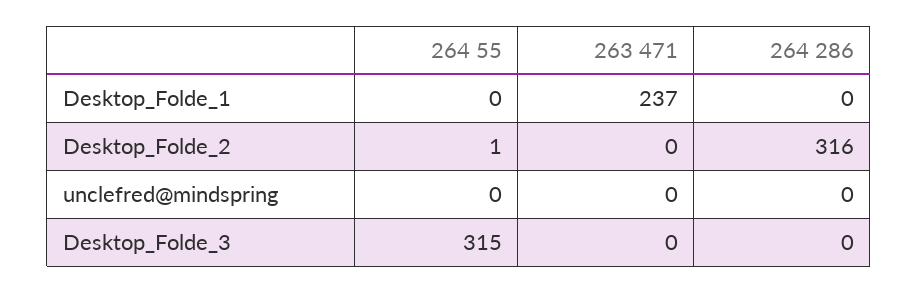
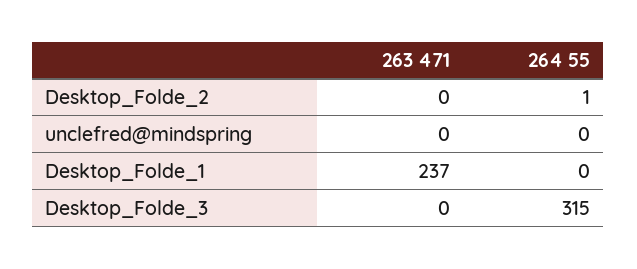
  {
    "264 55": {
      "Desktop_Folde_1": 0,
      "Desktop_Folde_2": 1,
      "unclefred@mindspring": 0,
      "Desktop_Folde_3": 315
    },
    "263 471": {
      "Desktop_Folde_1": 237,
      "Desktop_Folde_2": 0,
      "unclefred@mindspring": 0,
      "Desktop_Folde_3": 0
-   },
+   }
-   "264 286": {
-     "Desktop_Folde_1": 0,
-     "Desktop_Folde_2": 316,
-     "unclefred@mindspring": 0,
-     "Desktop_Folde_3": 0
-   }
  }

